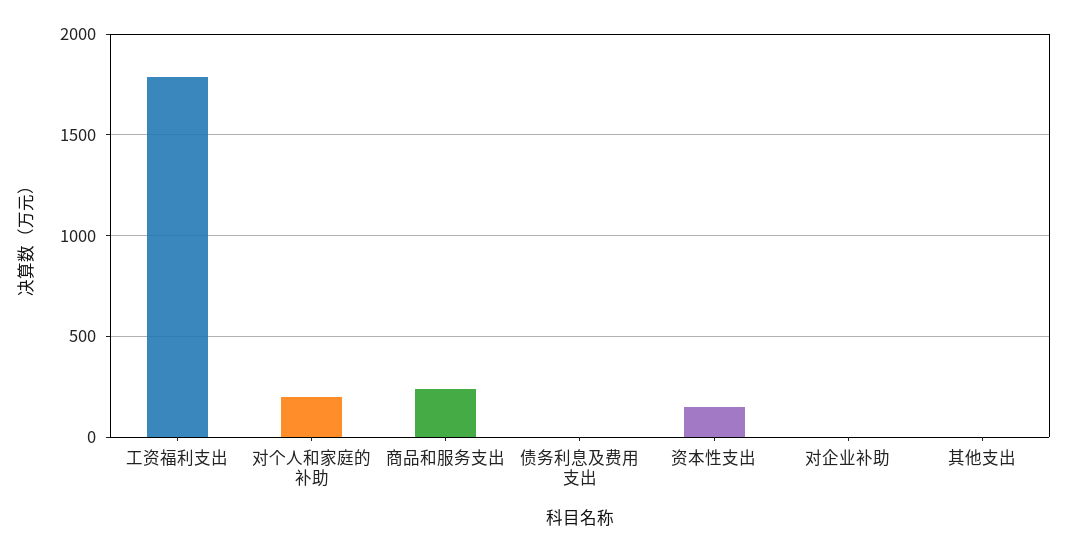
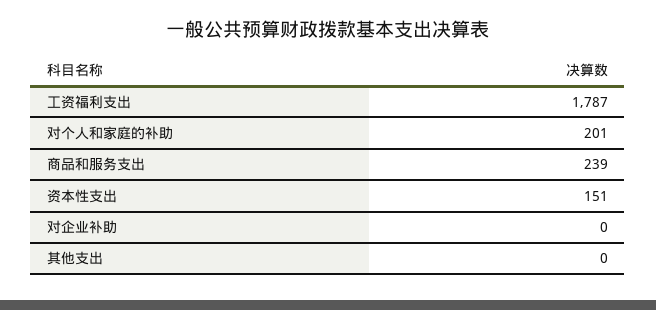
  {
    "工资福利支出": 1787,
    "对个人和家庭的补助": 201,
    "商品和服务支出": 239,
-   "债务利息及费用支出": 0,
    "资本性支出": 151,
    "对企业补助": 0,
    "其他支出": 0
  }

